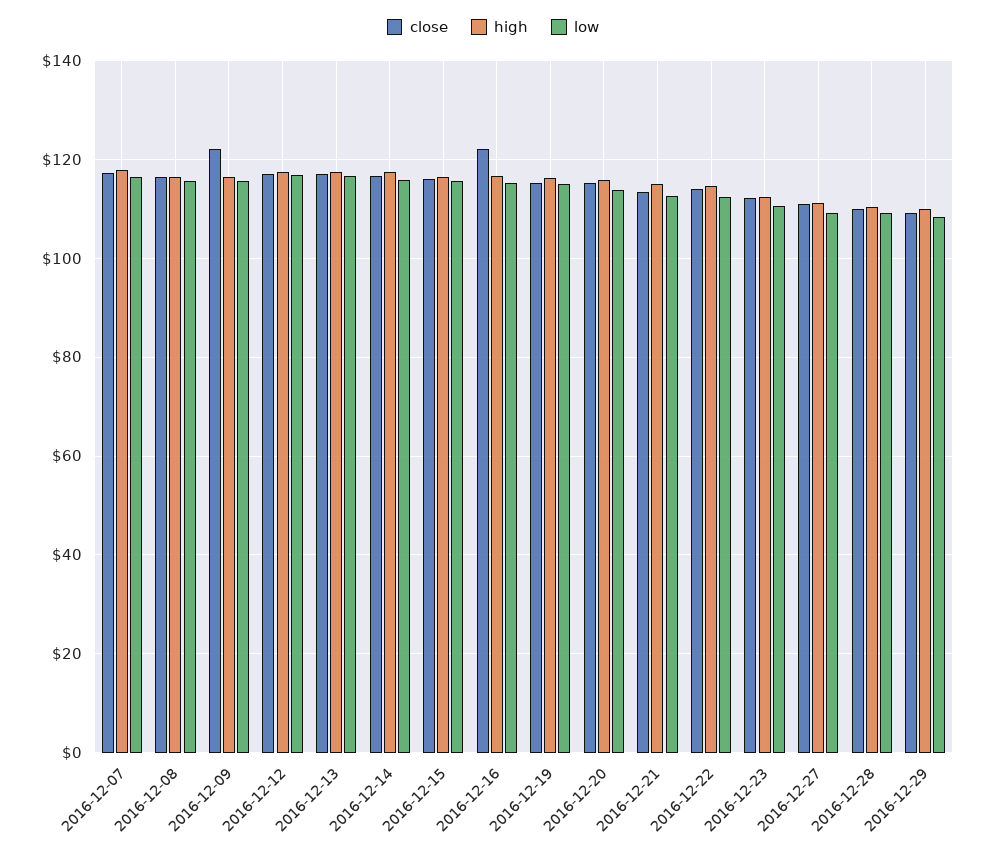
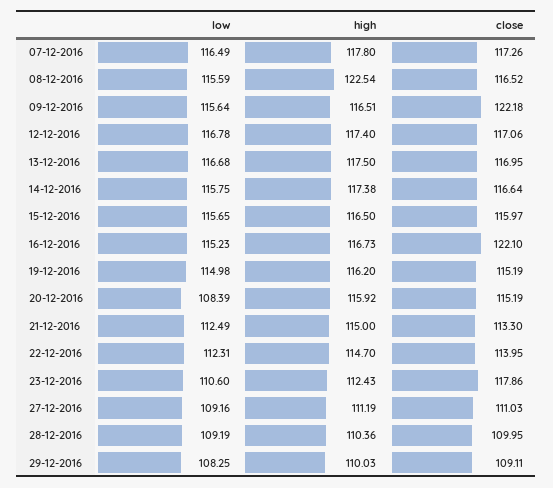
  {
    "close": {
      "2016-12-07": 117.26,
      "2016-12-08": 116.52,
      "2016-12-09": 122.18,
      "2016-12-12": 117.06,
      "2016-12-13": 116.95,
      "2016-12-14": 116.64,
      "2016-12-15": 115.97,
      "2016-12-16": 122.1,
      "2016-12-19": 115.19,
      "2016-12-20": 115.19,
      "2016-12-21": 113.3,
      "2016-12-22": 113.95,
-     "2016-12-23": 112,
+     "2016-12-23": 117.86,
      "2016-12-27": 111.03,
      "2016-12-28": 109.95,
      "2016-12-29": 109.11
    },
    "high": {
      "2016-12-07": 117.8,
-     "2016-12-08": 116,
+     "2016-12-08": 122.54,
      "2016-12-09": 116.51,
      "2016-12-12": 117.4,
      "2016-12-13": 117.5,
      "2016-12-14": 117.38,
      "2016-12-15": 116.5,
      "2016-12-16": 116.73,
      "2016-12-19": 116.2,
      "2016-12-20": 115.92,
      "2016-12-21": 115,
      "2016-12-22": 114.7,
      "2016-12-23": 112.43,
      "2016-12-27": 111.19,
      "2016-12-28": 110.36,
      "2016-12-29": 110.03
    },
    "low": {
      "2016-12-07": 116.49,
      "2016-12-08": 115.59,
      "2016-12-09": 115.64,
      "2016-12-12": 116.78,
      "2016-12-13": 116.68,
      "2016-12-14": 115.75,
      "2016-12-15": 115.65,
      "2016-12-16": 115.23,
      "2016-12-19": 114.98,
-     "2016-12-20": 114,
+     "2016-12-20": 108.39,
      "2016-12-21": 112.49,
      "2016-12-22": 112.31,
      "2016-12-23": 110.6,
      "2016-12-27": 109.16,
      "2016-12-28": 109.19,
      "2016-12-29": 108.25
    }
  }

